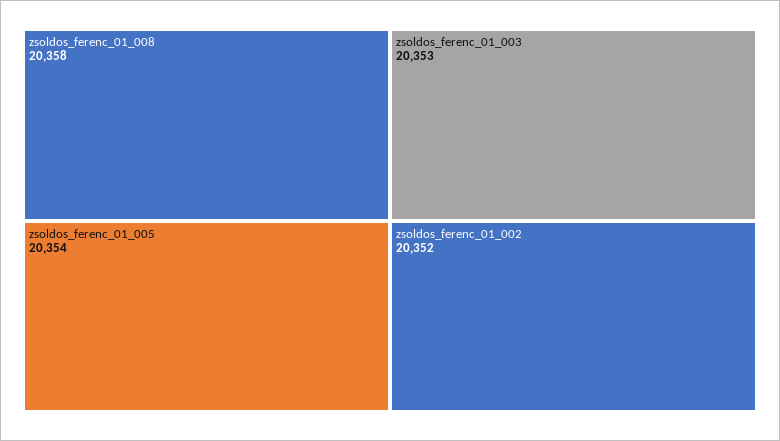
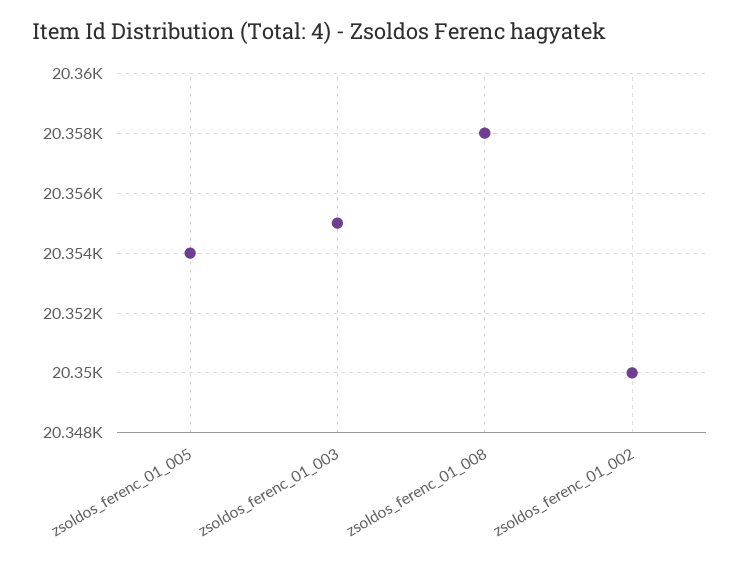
  {
    "zsoldos_ferenc_01_008": 20358,
    "zsoldos_ferenc_01_005": 20354,
-   "zsoldos_ferenc_01_003": 20353,
+   "zsoldos_ferenc_01_003": 20355,
-   "zsoldos_ferenc_01_002": 20352
+   "zsoldos_ferenc_01_002": 20350
  }

